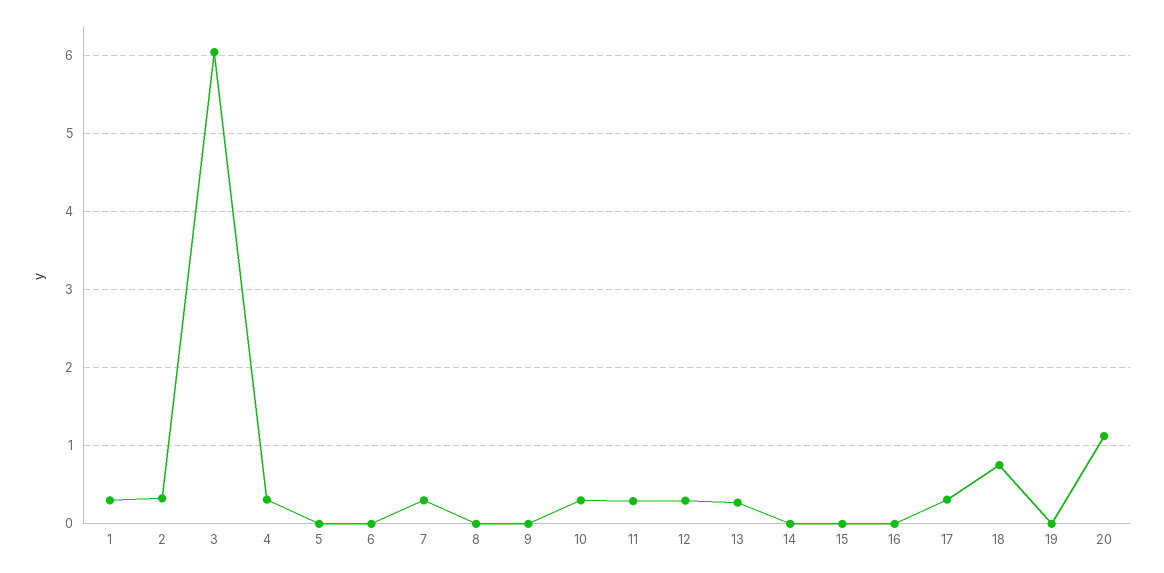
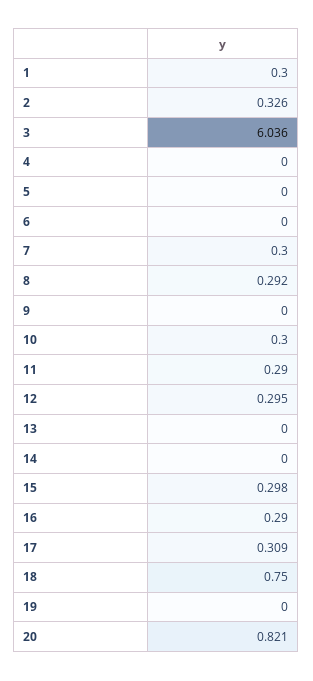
  {
    "1": 0.3,
    "2": 0.326,
    "3": 6.036,
-   "4": 0.3,
+   "4": 0,
    "5": 0,
    "6": 0,
    "7": 0.3,
-   "8": 0,
+   "8": 0.292,
    "9": 0,
    "10": 0.3,
    "11": 0.29,
    "12": 0.295,
-   "13": 0.3,
+   "13": 0,
    "14": 0,
-   "15": 0,
+   "15": 0.298,
-   "16": 0,
+   "16": 0.29,
    "17": 0.309,
    "18": 0.75,
    "19": 0,
-   "20": 1.1
+   "20": 0.821
  }

